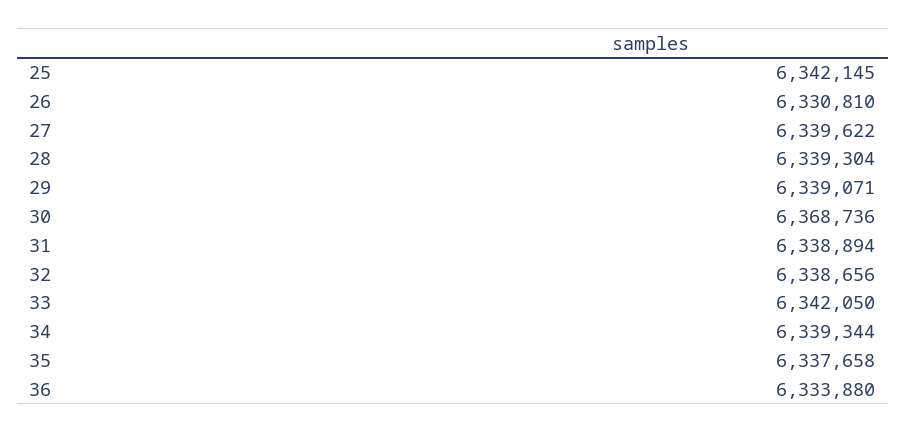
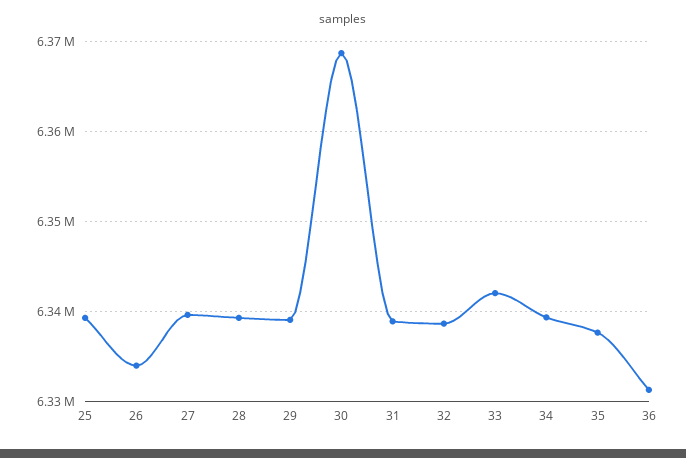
  {
-   "25": 6342145,
+   "25": 6339000,
-   "26": 6330810,
+   "26": 6334000,
    "27": 6339622,
    "28": 6339304,
    "29": 6339071,
    "30": 6368736,
    "31": 6338894,
    "32": 6338656,
    "33": 6342050,
    "34": 6339344,
    "35": 6337658,
-   "36": 6333880
+   "36": 6331000
  }

